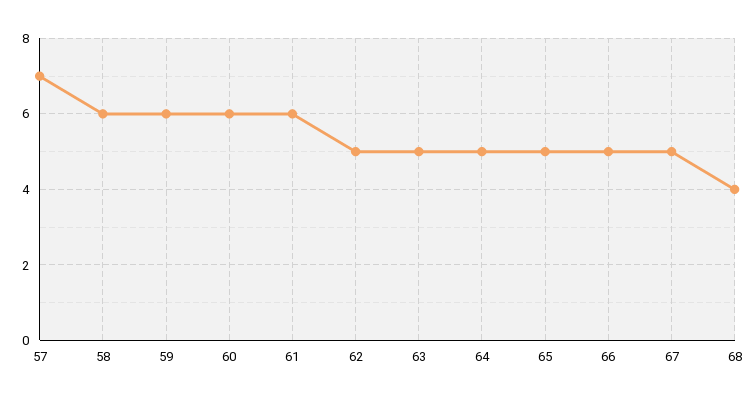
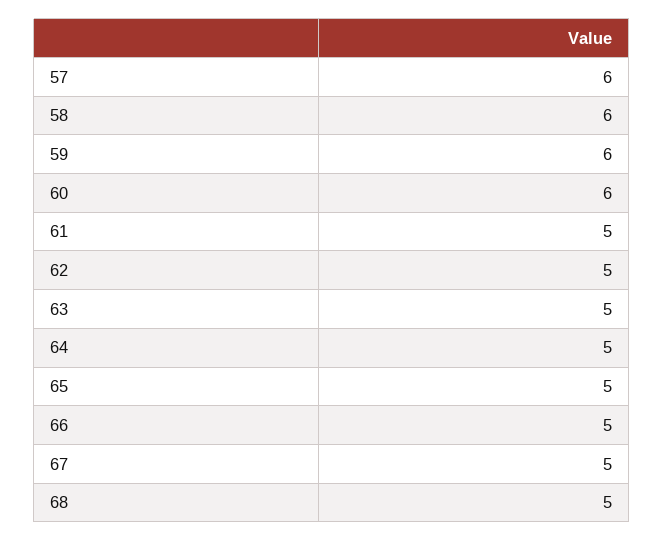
  {
-   "57": 7,
+   "57": 6,
    "58": 6,
    "59": 6,
    "60": 6,
-   "61": 6,
+   "61": 5,
    "62": 5,
    "63": 5,
    "64": 5,
    "65": 5,
    "66": 5,
    "67": 5,
-   "68": 4
+   "68": 5
  }

